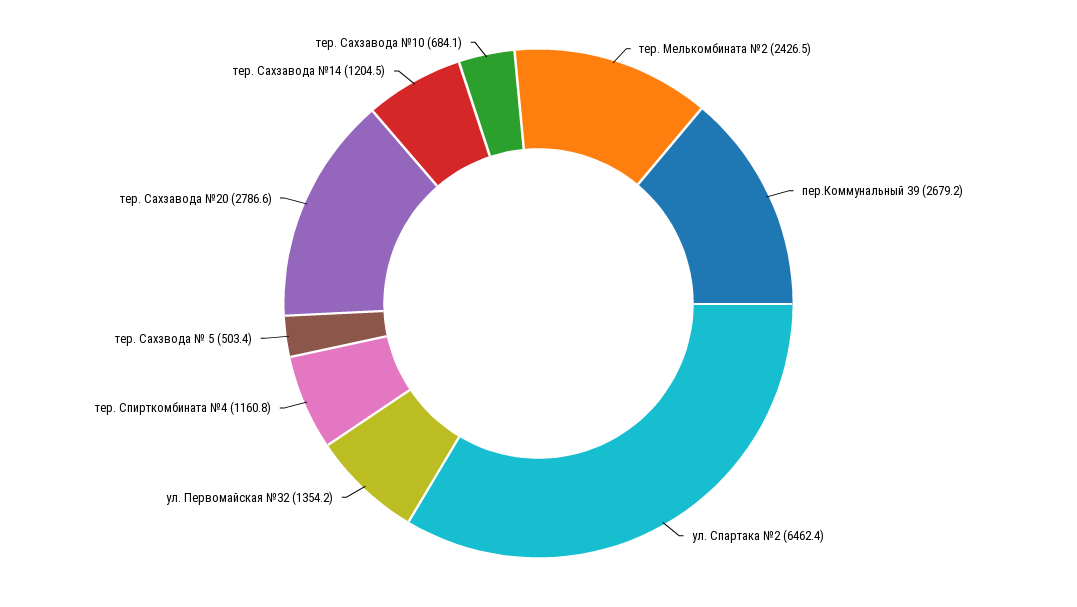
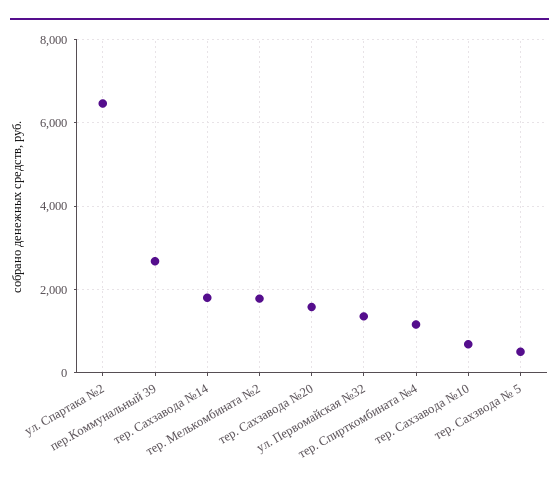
  {
-   "тер. Мелькомбината №2": 2426.5,
+   "тер. Мелькомбината №2": 1800,
    "пер.Коммунальный 39": 2679.2,
    "ул. Спартака №2": 6462.4,
    "ул. Первомайская №32": 1354.2,
    "тер. Спирткомбината №4": 1160.8,
    "тер. Сахзвода № 5": 503.4,
-   "тер. Сахзавода №20": 2786.6,
+   "тер. Сахзавода №20": 1600,
-   "тер. Сахзавода №14": 1204.5,
+   "тер. Сахзавода №14": 1800,
    "тер. Сахзавода №10": 684.1
  }

